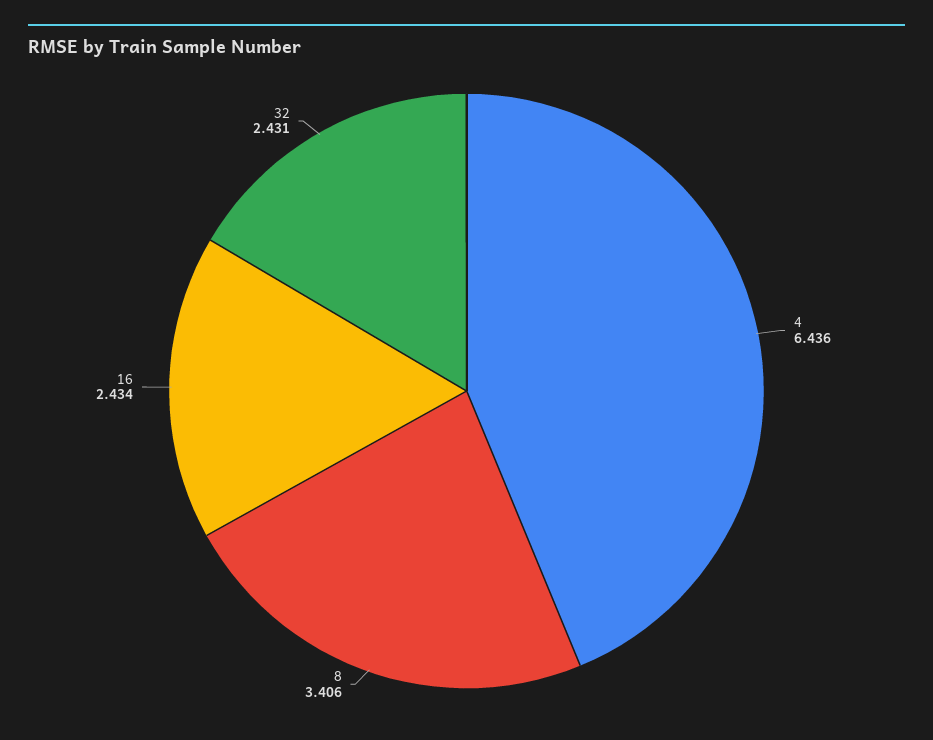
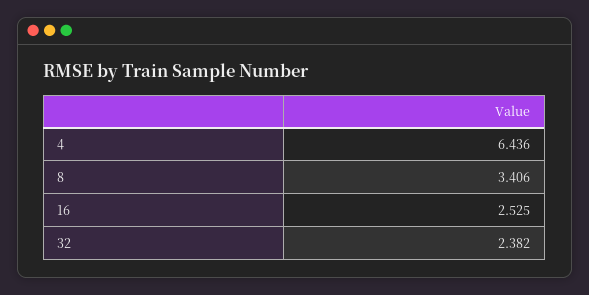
  {
    "4": 6.436,
    "8": 3.406,
-   "16": 2.434,
+   "16": 2.525,
-   "32": 2.431
+   "32": 2.382
  }

